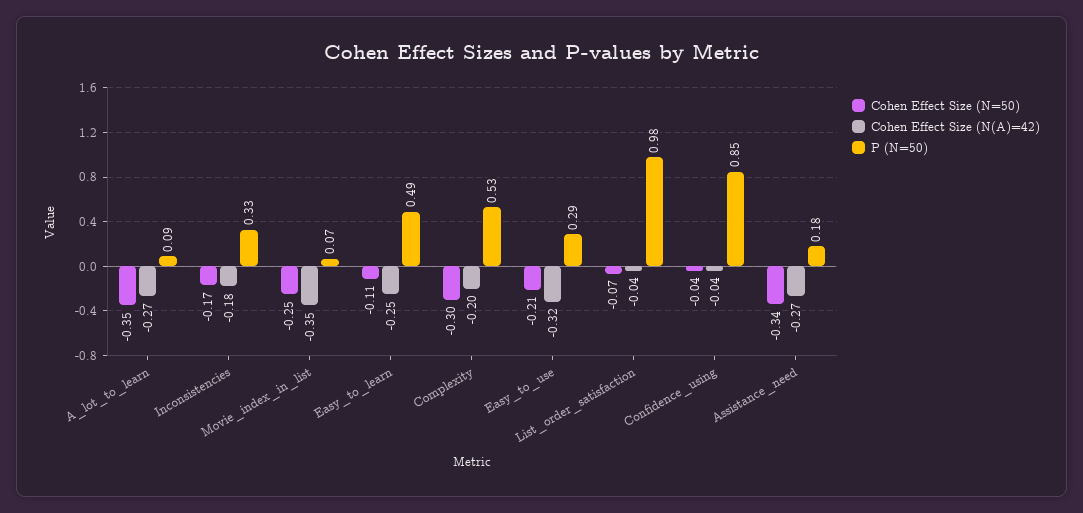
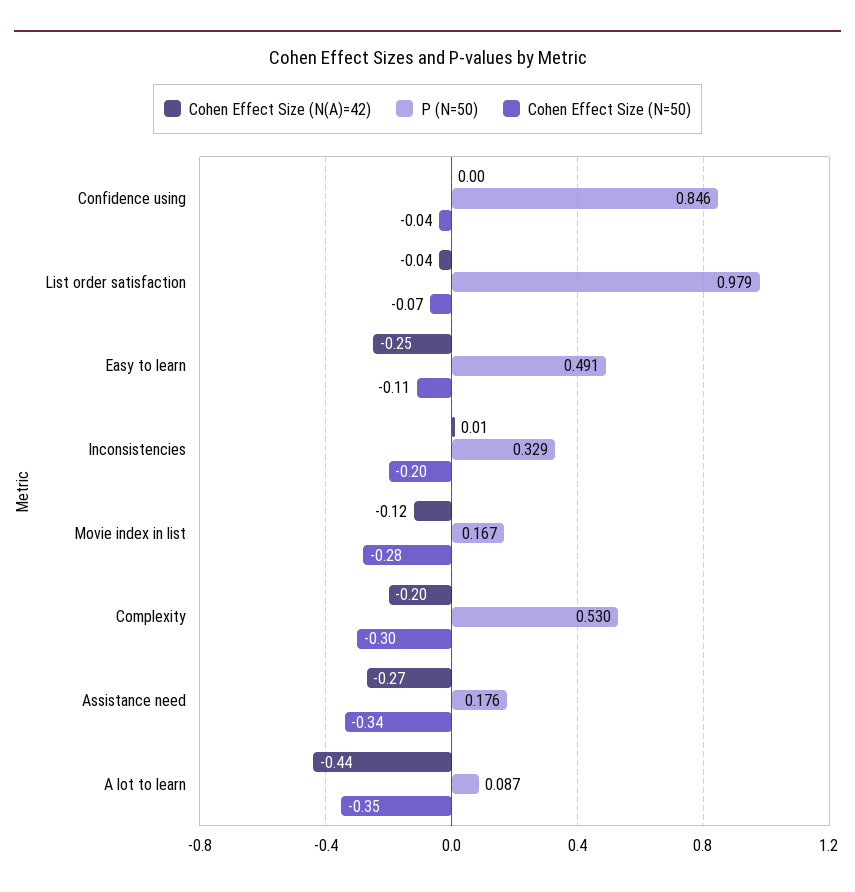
  {
    "Cohen Effect Size (N=50)": {
      "A_lot_to_learn": -0.35,
-     "Inconsistencies": -0.17,
+     "Inconsistencies": -0.2,
-     "Movie_index_in_list": -0.25,
+     "Movie_index_in_list": -0.28,
      "Easy_to_learn": -0.11,
      "Complexity": -0.3,
-     "Easy_to_use": -0.21,
      "List_order_satisfaction": -0.07,
      "Confidence_using": -0.04,
      "Assistance_need": -0.34
    },
    "Cohen Effect Size (N(A)=42)": {
-     "A_lot_to_learn": -0.27,
+     "A_lot_to_learn": -0.44,
-     "Inconsistencies": -0.18,
+     "Inconsistencies": 0.01,
-     "Movie_index_in_list": -0.35,
+     "Movie_index_in_list": -0.12,
      "Easy_to_learn": -0.25,
      "Complexity": -0.2,
-     "Easy_to_use": -0.32,
      "List_order_satisfaction": -0.04,
-     "Confidence_using": -0.04,
+     "Confidence_using": 0,
      "Assistance_need": -0.27
    },
    "P (N=50)": {
      "A_lot_to_learn": 0.087,
      "Inconsistencies": 0.329,
-     "Movie_index_in_list": 0.07,
+     "Movie_index_in_list": 0.167,
      "Easy_to_learn": 0.491,
      "Complexity": 0.53,
-     "Easy_to_use": 0.29,
      "List_order_satisfaction": 0.979,
      "Confidence_using": 0.846,
      "Assistance_need": 0.176
    }
  }

